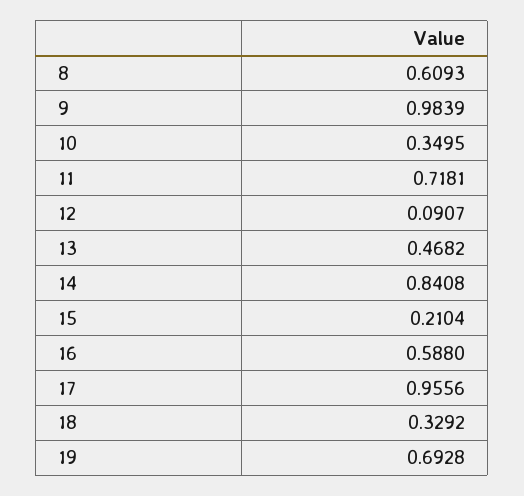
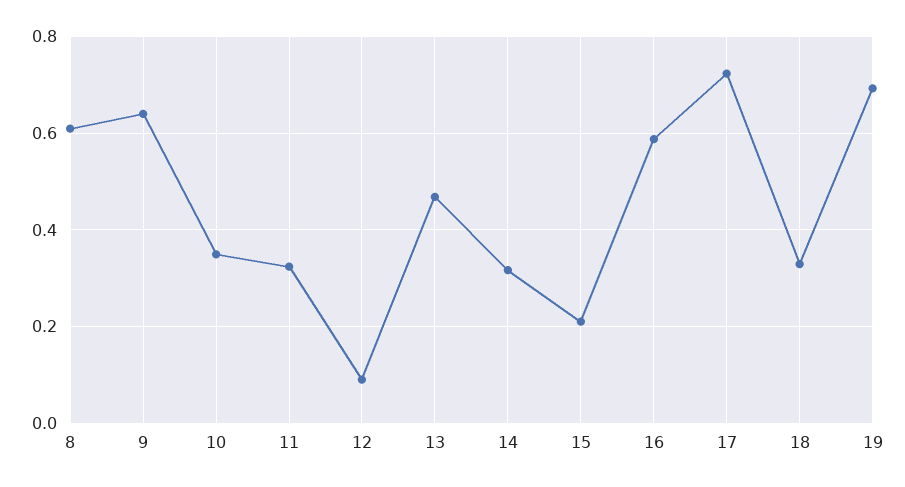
  {
    "8": 0.6093,
-   "9": 0.9839,
+   "9": 0.64,
    "10": 0.3495,
-   "11": 0.7181,
+   "11": 0.32,
    "12": 0.0907,
    "13": 0.4682,
-   "14": 0.8408,
+   "14": 0.32,
    "15": 0.2104,
    "16": 0.588,
-   "17": 0.9556,
+   "17": 0.72,
    "18": 0.3292,
    "19": 0.6928
  }

